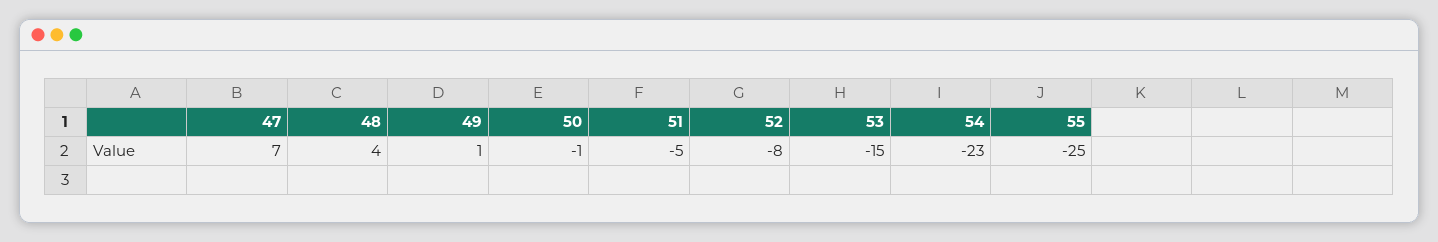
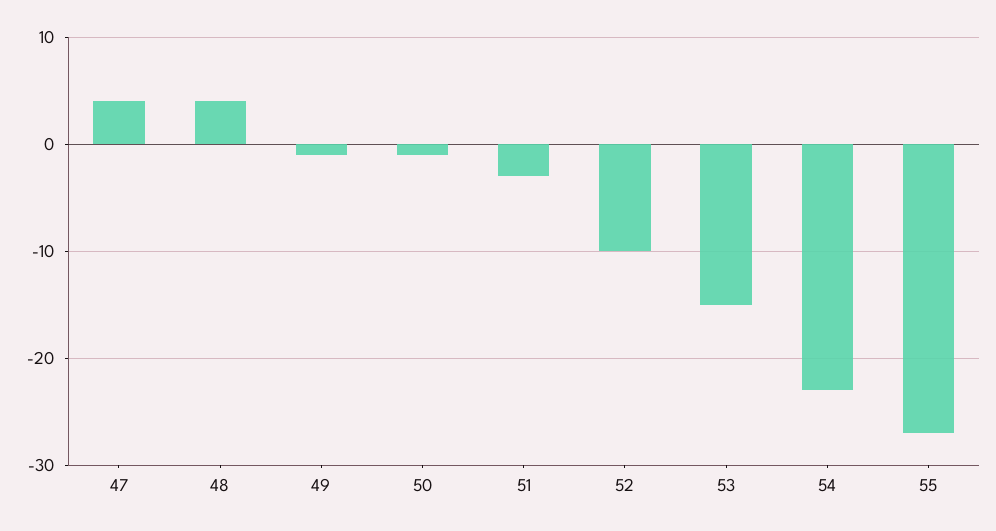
  {
-   "47": 7,
+   "47": 4,
    "48": 4,
-   "49": 1,
+   "49": -1,
    "50": -1,
-   "51": -5,
+   "51": -3,
-   "52": -8,
+   "52": -10,
    "53": -15,
    "54": -23,
-   "55": -25
+   "55": -27
  }

